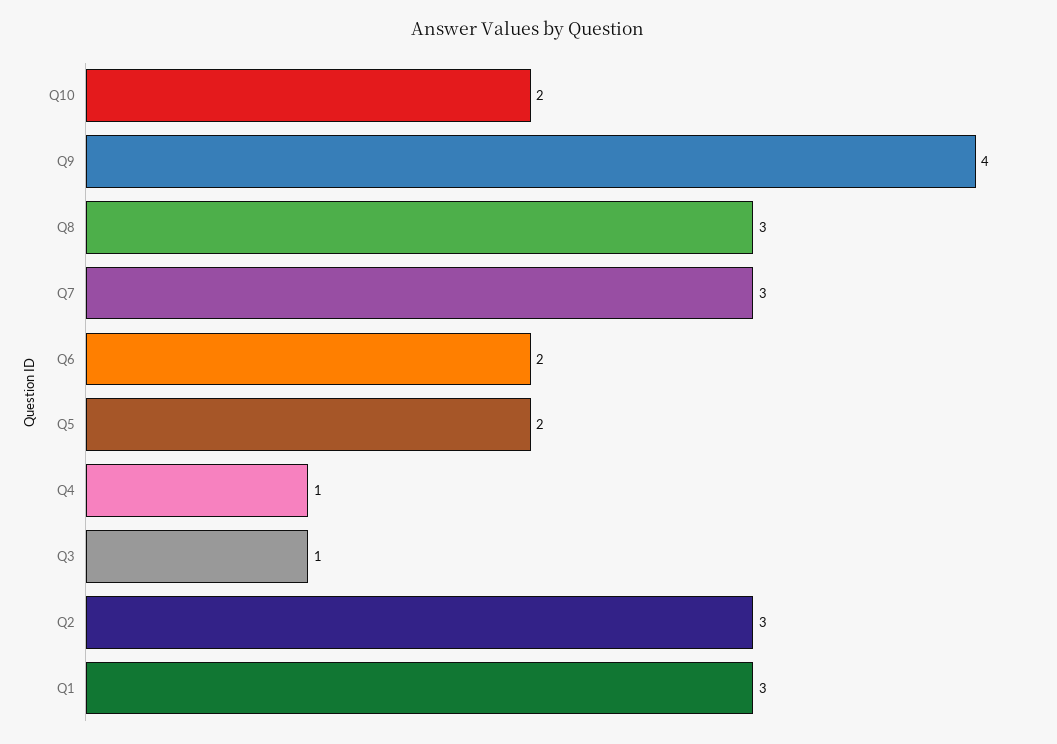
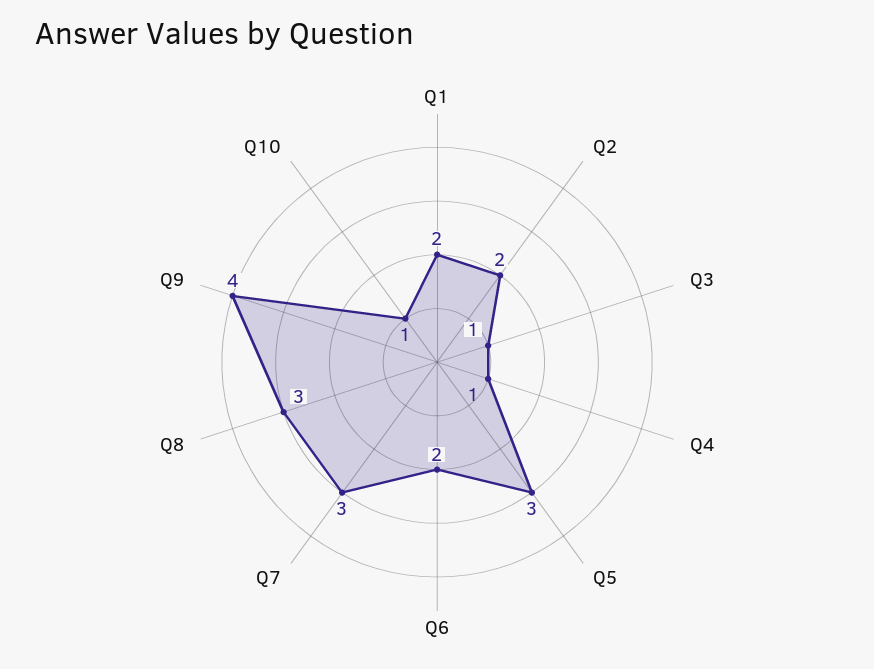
  {
-   "Q10": 2,
+   "Q10": 1,
    "Q9": 4,
    "Q8": 3,
    "Q7": 3,
    "Q6": 2,
-   "Q5": 2,
+   "Q5": 3,
    "Q4": 1,
    "Q3": 1,
-   "Q2": 3,
+   "Q2": 2,
-   "Q1": 3
+   "Q1": 2
  }

